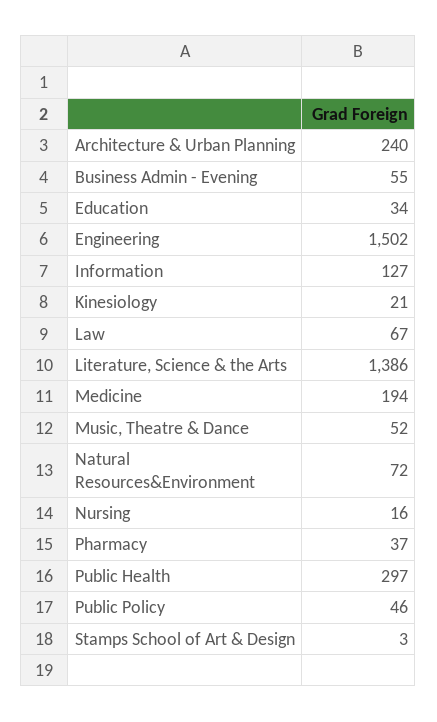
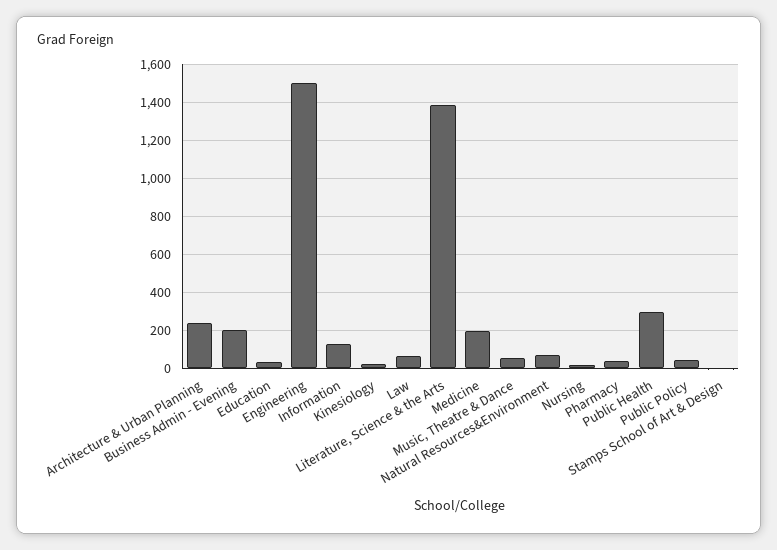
  {
    "Architecture & Urban Planning": 240,
-   "Business Admin - Evening": 55,
+   "Business Admin - Evening": 200,
    "Education": 34,
    "Engineering": 1502,
    "Information": 127,
    "Kinesiology": 21,
    "Law": 67,
    "Literature, Science & the Arts": 1386,
    "Medicine": 194,
    "Music, Theatre & Dance": 52,
    "Natural Resources&Environment": 72,
    "Nursing": 16,
    "Pharmacy": 37,
    "Public Health": 297,
    "Public Policy": 46,
    "Stamps School of Art & Design": 3
  }

